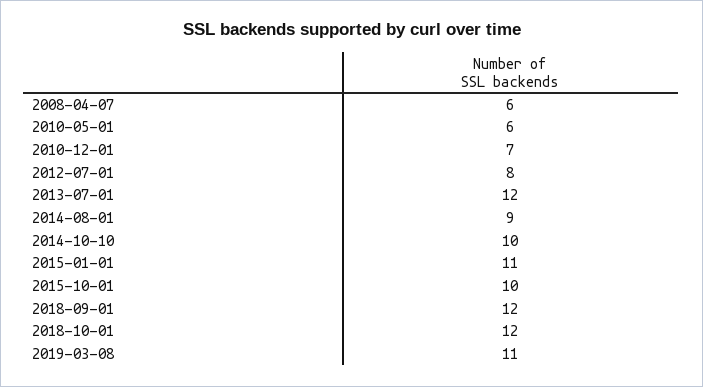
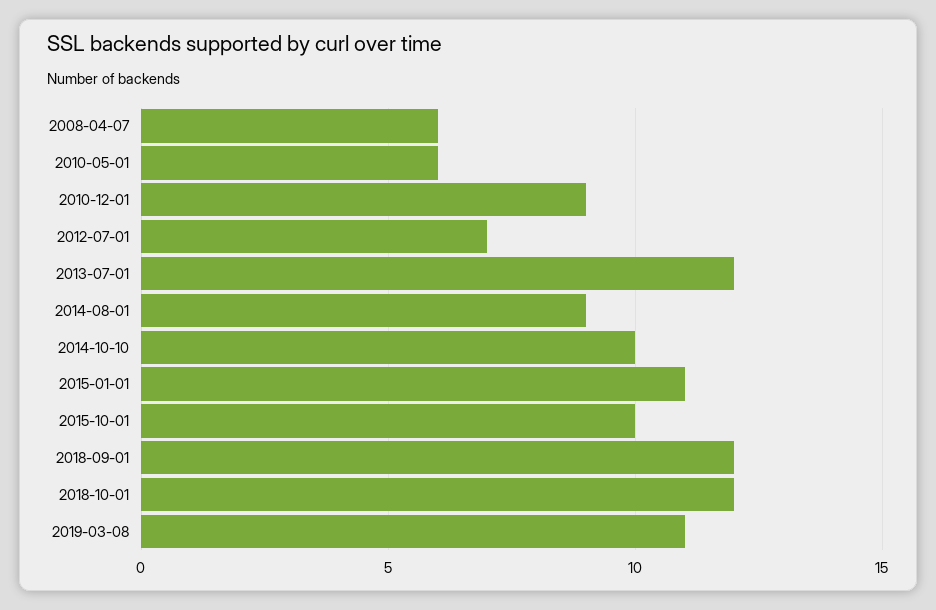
  {
    "2008-04-07": 6,
    "2010-05-01": 6,
-   "2010-12-01": 7,
+   "2010-12-01": 9,
-   "2012-07-01": 8,
+   "2012-07-01": 7,
    "2013-07-01": 12,
    "2014-08-01": 9,
    "2014-10-10": 10,
    "2015-01-01": 11,
    "2015-10-01": 10,
    "2018-09-01": 12,
    "2018-10-01": 12,
    "2019-03-08": 11
  }

